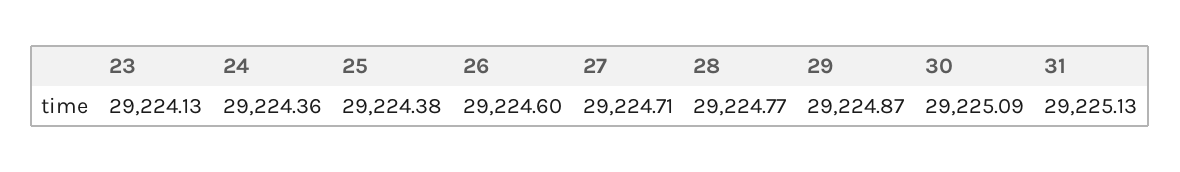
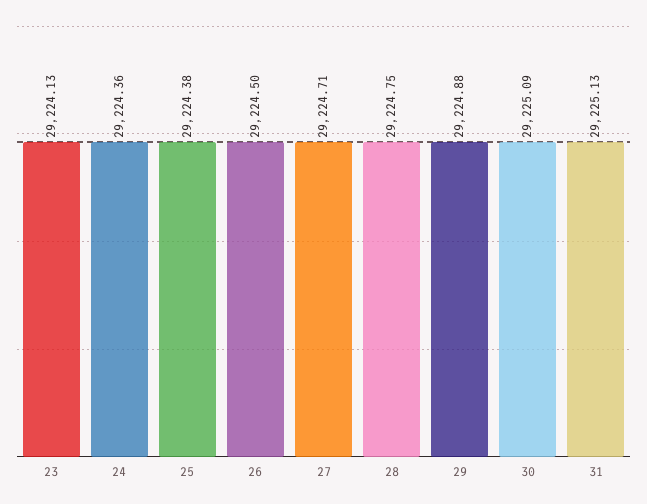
  {
    "23": 29224.13,
    "24": 29224.36,
    "25": 29224.38,
-   "26": 29224.6,
+   "26": 29224.5,
    "27": 29224.71,
-   "28": 29224.77,
+   "28": 29224.75,
-   "29": 29224.87,
+   "29": 29224.88,
    "30": 29225.09,
    "31": 29225.13
  }

